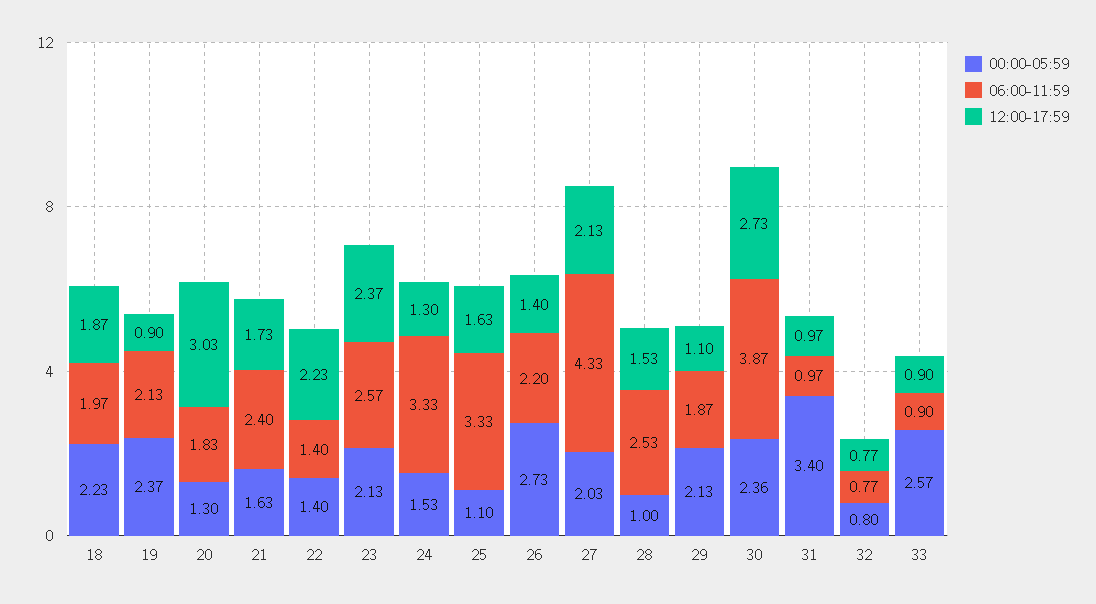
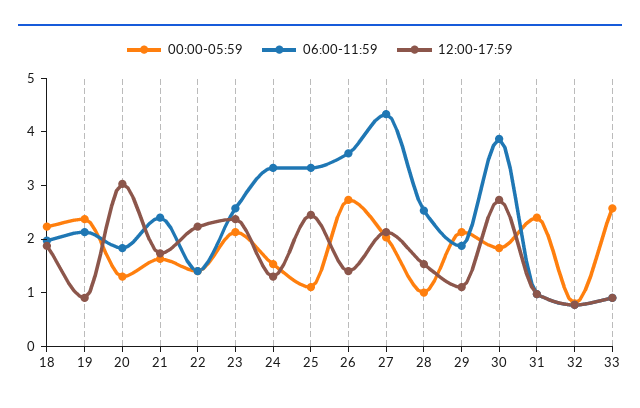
  {
    "00:00-05:59": {
      "18": 2.23,
      "19": 2.37,
      "20": 1.3,
      "21": 1.63,
      "22": 1.4,
      "23": 2.13,
      "24": 1.53,
      "25": 1.1,
      "26": 2.73,
      "27": 2.03,
      "28": 1,
      "29": 2.13,
-     "30": 2.36,
+     "30": 1.8,
-     "31": 3.4,
+     "31": 2.4,
      "32": 0.8,
      "33": 2.57
    },
    "06:00-11:59": {
      "18": 1.97,
      "19": 2.13,
      "20": 1.83,
      "21": 2.4,
      "22": 1.4,
      "23": 2.57,
      "24": 3.33,
      "25": 3.33,
-     "26": 2.2,
+     "26": 3.6,
      "27": 4.33,
      "28": 2.53,
      "29": 1.87,
      "30": 3.87,
      "31": 0.97,
      "32": 0.77,
      "33": 0.9
    },
    "12:00-17:59": {
      "18": 1.87,
      "19": 0.9,
      "20": 3.03,
      "21": 1.73,
      "22": 2.23,
      "23": 2.37,
      "24": 1.3,
-     "25": 1.63,
+     "25": 2.4,
      "26": 1.4,
      "27": 2.13,
      "28": 1.53,
      "29": 1.1,
      "30": 2.73,
      "31": 0.97,
      "32": 0.77,
      "33": 0.9
    }
  }

